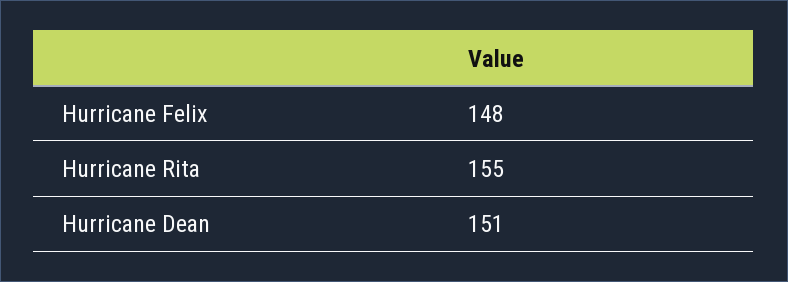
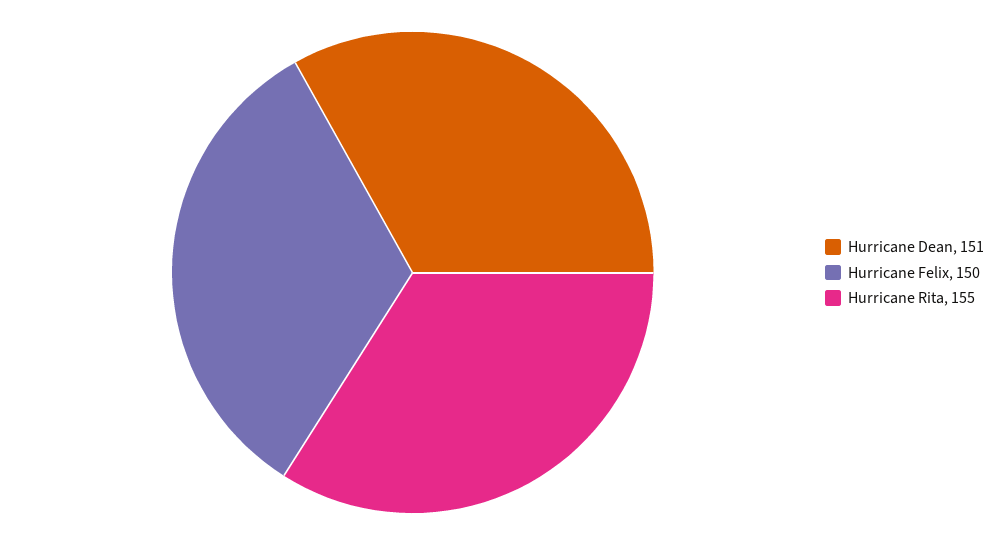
  {
-   "Hurricane Felix": 148,
+   "Hurricane Felix": 150,
    "Hurricane Rita": 155,
    "Hurricane Dean": 151
  }

